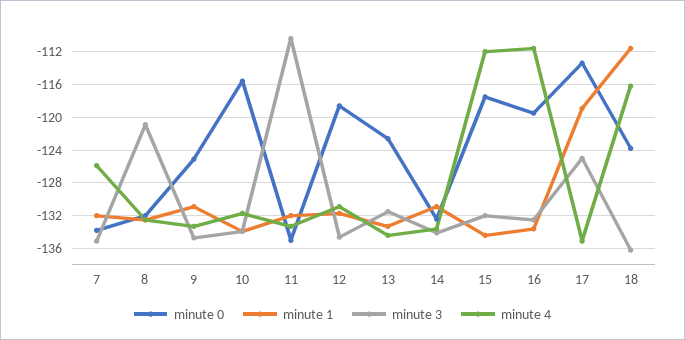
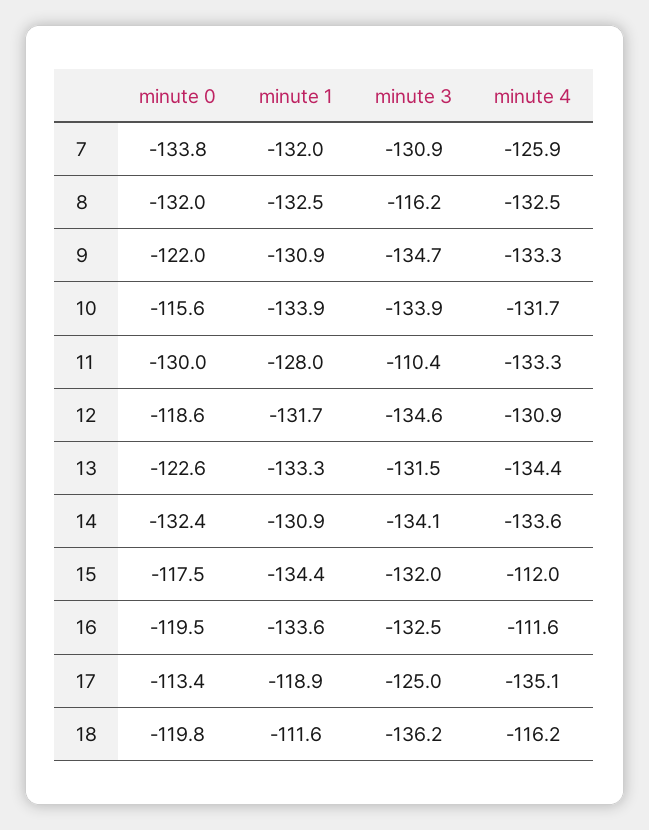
  {
    "minute 0": {
      "7": -133.8,
      "8": -132,
-     "9": -125,
+     "9": -122,
      "10": -115.6,
-     "11": -135,
+     "11": -130,
      "12": -118.6,
      "13": -122.6,
      "14": -132.4,
      "15": -117.5,
      "16": -119.5,
      "17": -113.4,
-     "18": -124
+     "18": -119.8
    },
    "minute 1": {
      "7": -132,
      "8": -132.5,
      "9": -130.9,
      "10": -133.9,
-     "11": -132,
+     "11": -128,
      "12": -131.7,
      "13": -133.3,
      "14": -130.9,
      "15": -134.4,
      "16": -133.6,
      "17": -118.9,
      "18": -111.6
    },
    "minute 3": {
-     "7": -135,
+     "7": -130.9,
-     "8": -121,
+     "8": -116.2,
      "9": -134.7,
      "10": -133.9,
      "11": -110.4,
      "12": -134.6,
      "13": -131.5,
      "14": -134.1,
      "15": -132,
      "16": -132.5,
      "17": -125,
      "18": -136.2
    },
    "minute 4": {
      "7": -125.9,
      "8": -132.5,
      "9": -133.3,
      "10": -131.7,
      "11": -133.3,
      "12": -130.9,
      "13": -134.4,
      "14": -133.6,
      "15": -112,
      "16": -111.6,
      "17": -135.1,
      "18": -116.2
    }
  }

